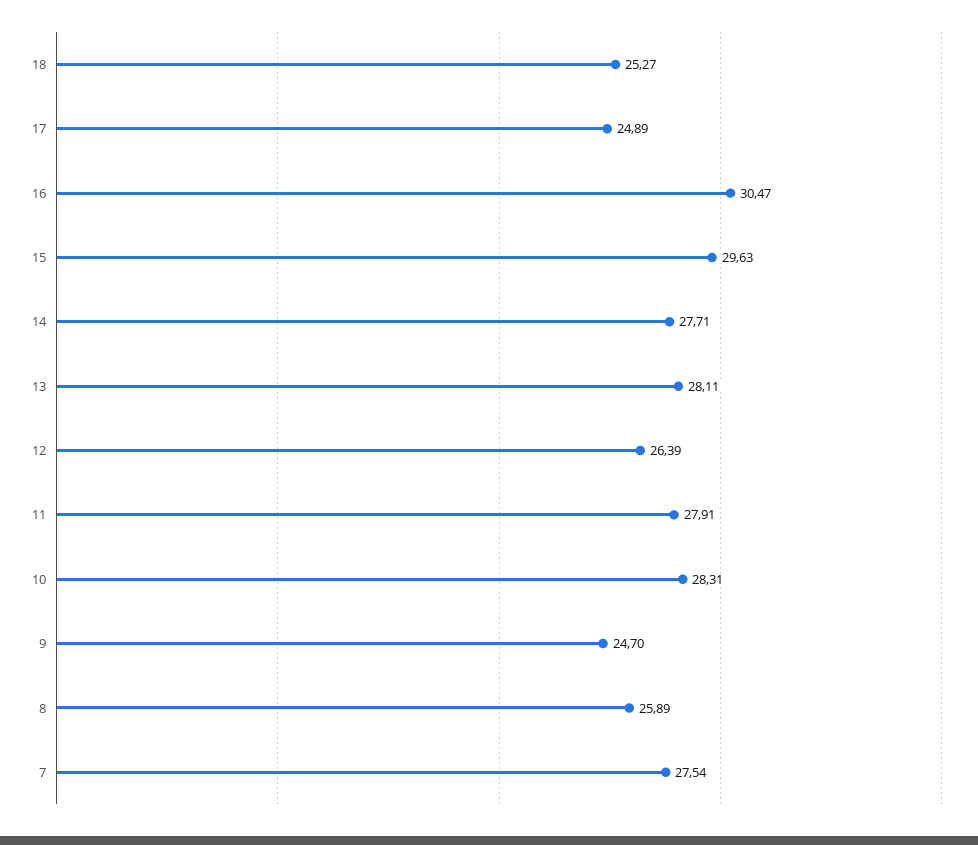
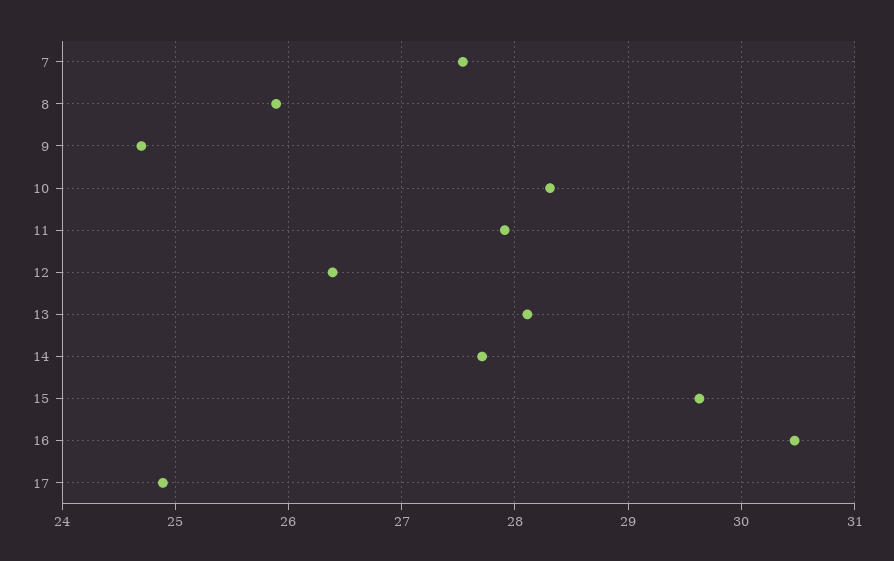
  {
-   "18": 25.27,
    "17": 24.89,
    "16": 30.47,
    "15": 29.63,
    "14": 27.71,
    "13": 28.11,
    "12": 26.39,
    "11": 27.91,
    "10": 28.31,
    "9": 24.7,
    "8": 25.89,
    "7": 27.54
  }

